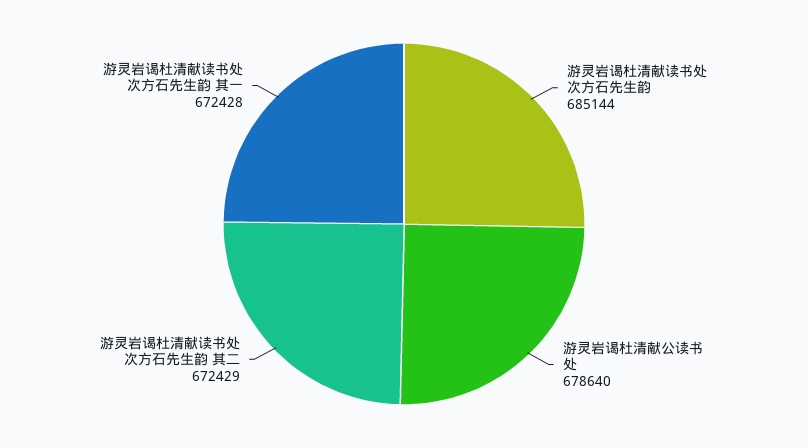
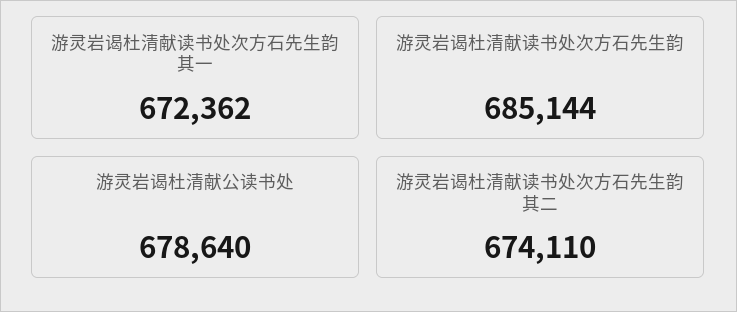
  {
    "游灵岩谒杜清献读书处次方石先生韵": 685144,
    "游灵岩谒杜清献公读书处": 678640,
-   "游灵岩谒杜清献读书处次方石先生韵 其二": 672429,
+   "游灵岩谒杜清献读书处次方石先生韵 其二": 674110,
-   "游灵岩谒杜清献读书处次方石先生韵 其一": 672428
+   "游灵岩谒杜清献读书处次方石先生韵 其一": 672362
  }

